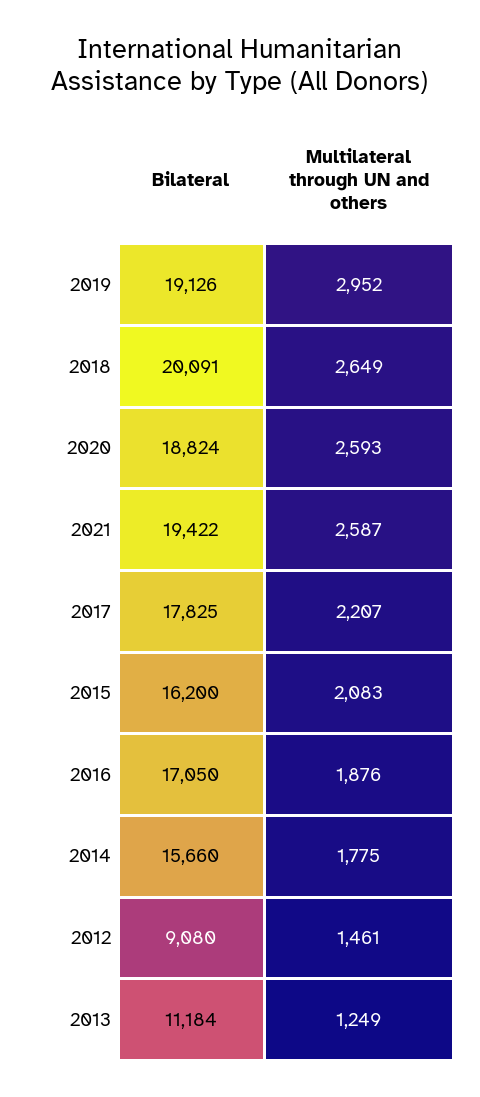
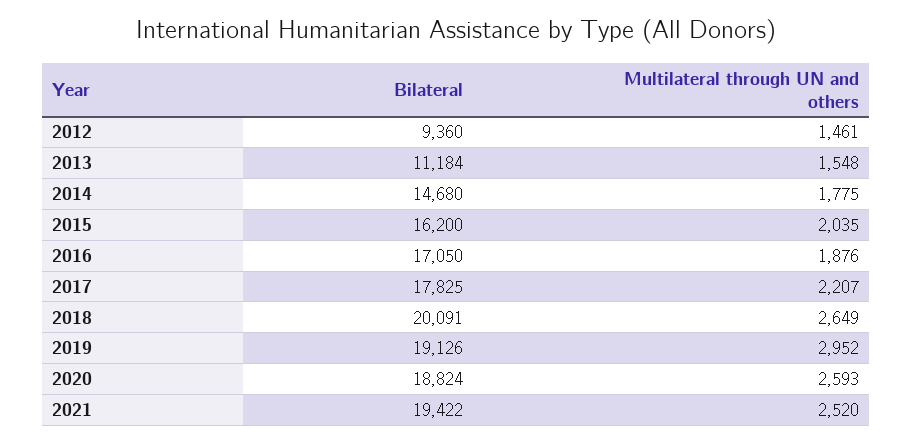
  {
    "Bilateral": {
      "2019": 19126,
      "2018": 20091,
      "2020": 18824,
      "2021": 19422,
      "2017": 17825,
      "2015": 16200,
      "2016": 17050,
-     "2014": 15660,
+     "2014": 14680,
-     "2012": 9080,
+     "2012": 9360,
      "2013": 11184
    },
    "Multilateral through UN and others": {
      "2019": 2952,
      "2018": 2649,
      "2020": 2593,
-     "2021": 2587,
+     "2021": 2520,
      "2017": 2207,
-     "2015": 2083,
+     "2015": 2035,
      "2016": 1876,
      "2014": 1775,
      "2012": 1461,
-     "2013": 1249
+     "2013": 1548
    }
  }

